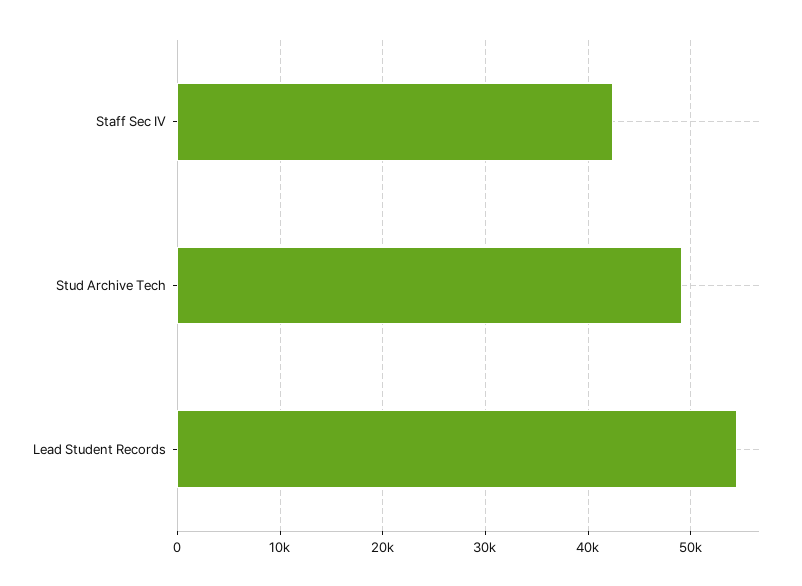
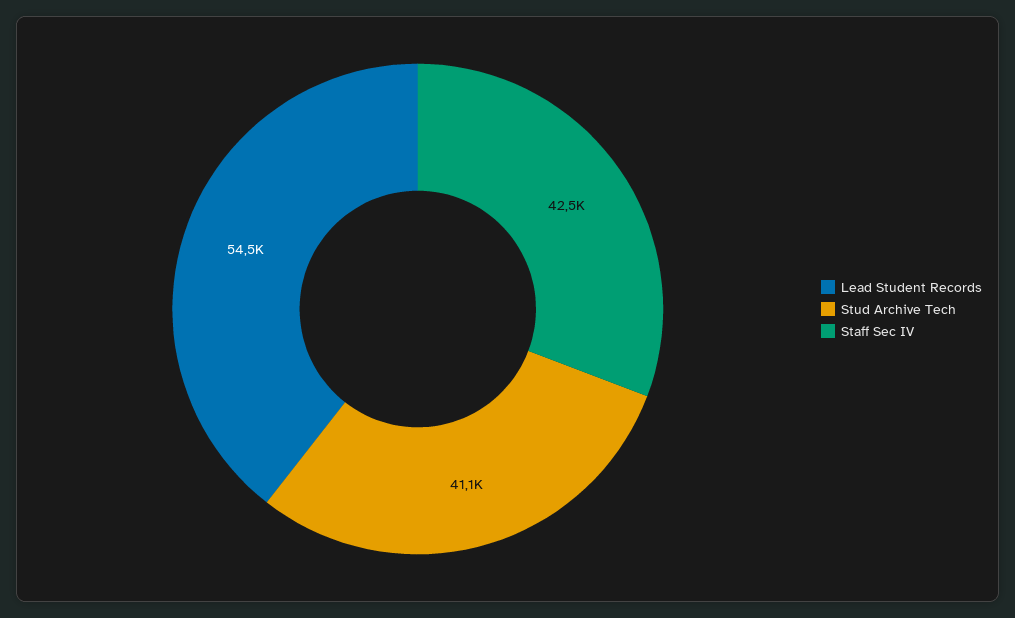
  {
    "Staff Sec IV": 42500,
-   "Stud Archive Tech": 49000,
+   "Stud Archive Tech": 41100,
    "Lead Student Records": 54500
  }

